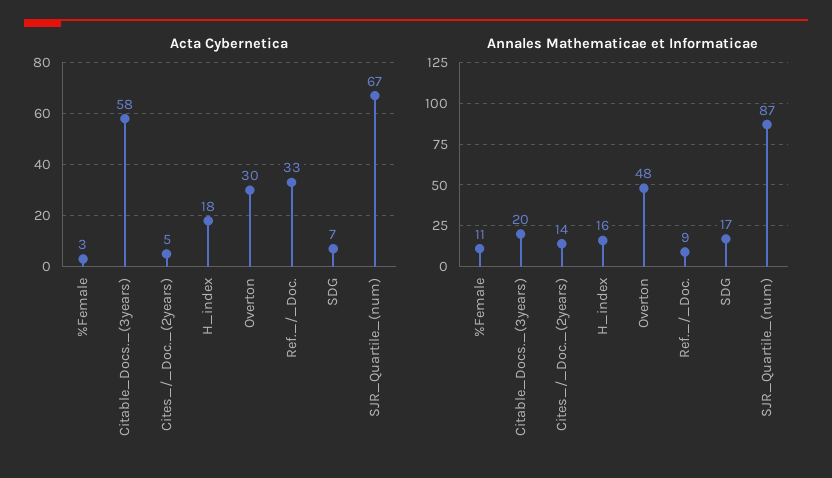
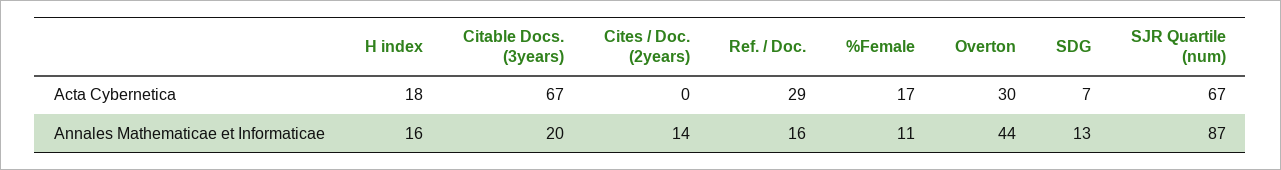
  {
    "Acta Cybernetica": {
-     "%Female": 3,
+     "%Female": 17,
-     "Citable_Docs._(3years)": 58,
+     "Citable_Docs._(3years)": 67,
-     "Cites_/_Doc._(2years)": 5,
+     "Cites_/_Doc._(2years)": 0,
      "H_index": 18,
      "Overton": 30,
-     "Ref._/_Doc.": 33,
+     "Ref._/_Doc.": 29,
      "SDG": 7,
      "SJR_Quartile_(num)": 67
    },
    "Annales Mathematicae et Informaticae": {
      "%Female": 11,
      "Citable_Docs._(3years)": 20,
      "Cites_/_Doc._(2years)": 14,
      "H_index": 16,
-     "Overton": 48,
+     "Overton": 44,
-     "Ref._/_Doc.": 9,
+     "Ref._/_Doc.": 16,
-     "SDG": 17,
+     "SDG": 13,
      "SJR_Quartile_(num)": 87
    }
  }

